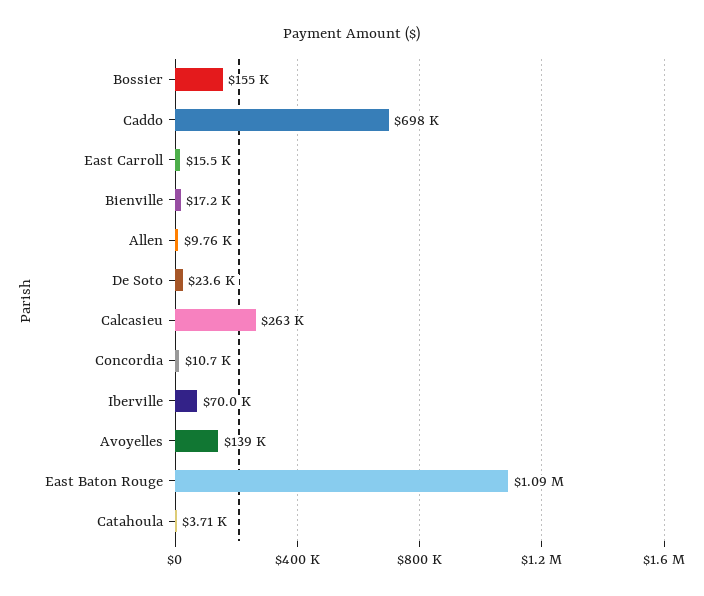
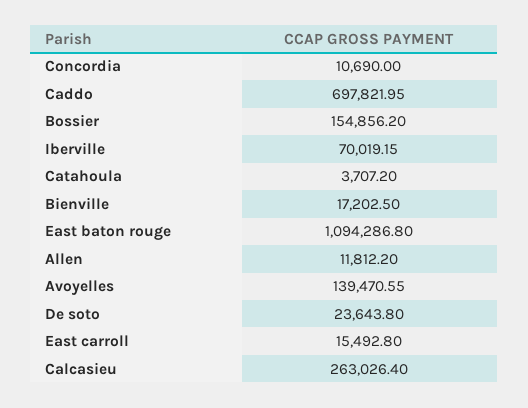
  {
    "Bossier": 154856.2,
    "Caddo": 697821.95,
    "East Carroll": 15492.8,
    "Bienville": 17202.5,
-   "Allen": 9760,
+   "Allen": 11812.2,
    "De Soto": 23643.8,
    "Calcasieu": 263026.4,
    "Concordia": 10690,
    "Iberville": 70019.15,
    "Avoyelles": 139470.55,
    "East Baton Rouge": 1094286.8,
    "Catahoula": 3707.2
  }

